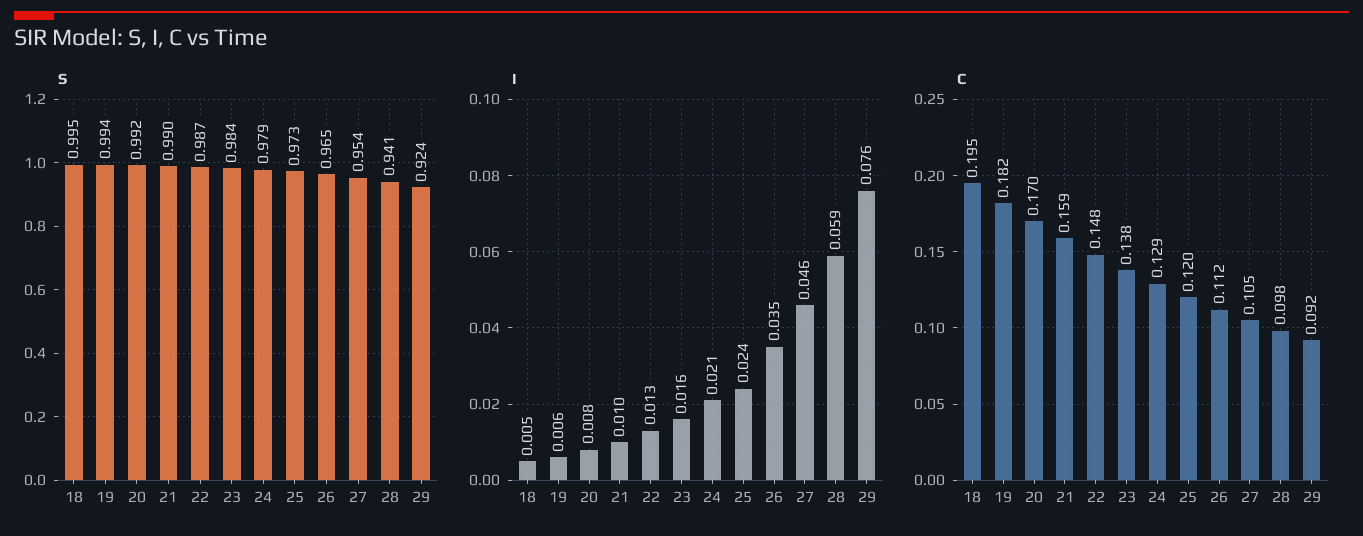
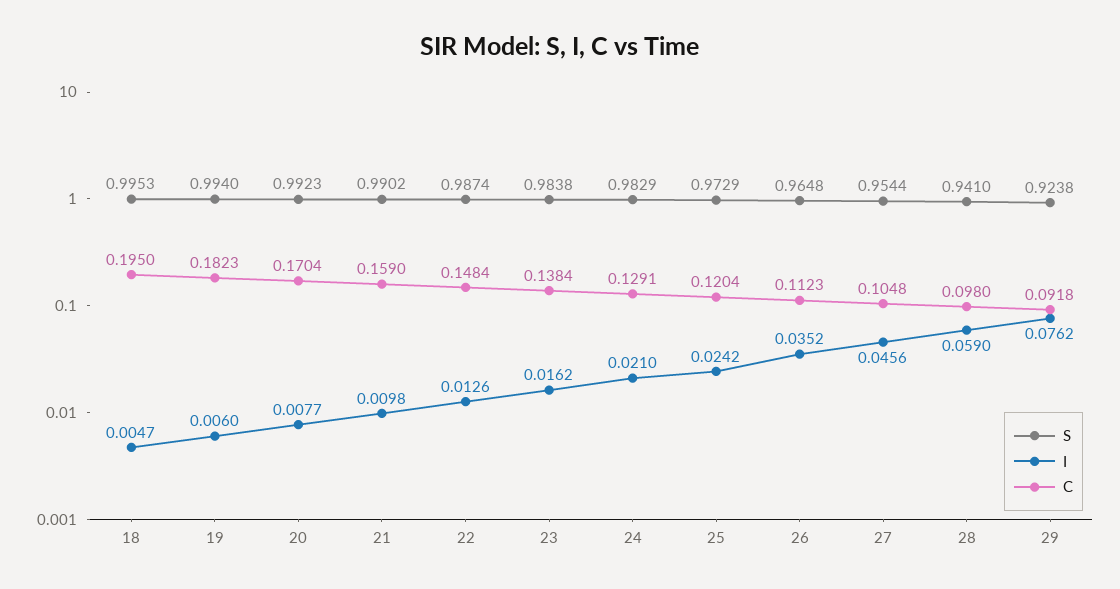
  {
    "S": {
      "18": 0.9953,
      "19": 0.994,
      "20": 0.9923,
      "21": 0.9902,
      "22": 0.9874,
      "23": 0.9838,
-     "24": 0.979,
+     "24": 0.9829,
      "25": 0.9729,
      "26": 0.9648,
      "27": 0.9544,
      "28": 0.941,
      "29": 0.9238
    },
    "I": {
      "18": 0.0047,
      "19": 0.006,
      "20": 0.0077,
      "21": 0.0098,
      "22": 0.0126,
      "23": 0.0162,
      "24": 0.021,
      "25": 0.0242,
      "26": 0.0352,
      "27": 0.0456,
      "28": 0.059,
      "29": 0.0762
    },
    "C": {
      "18": 0.195,
      "19": 0.1823,
      "20": 0.1704,
      "21": 0.159,
      "22": 0.1484,
      "23": 0.1384,
      "24": 0.1291,
      "25": 0.1204,
      "26": 0.1123,
      "27": 0.1048,
      "28": 0.098,
      "29": 0.0918
    }
  }

